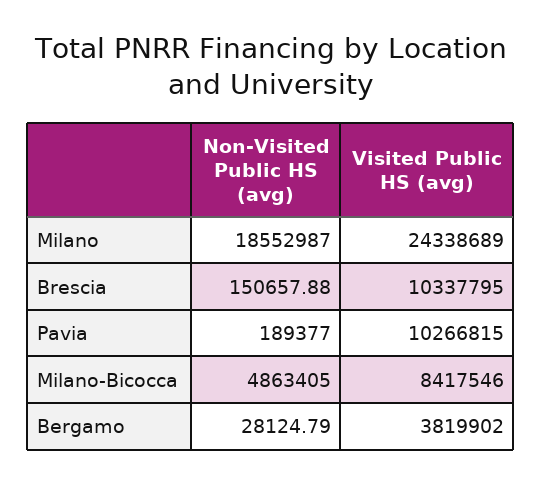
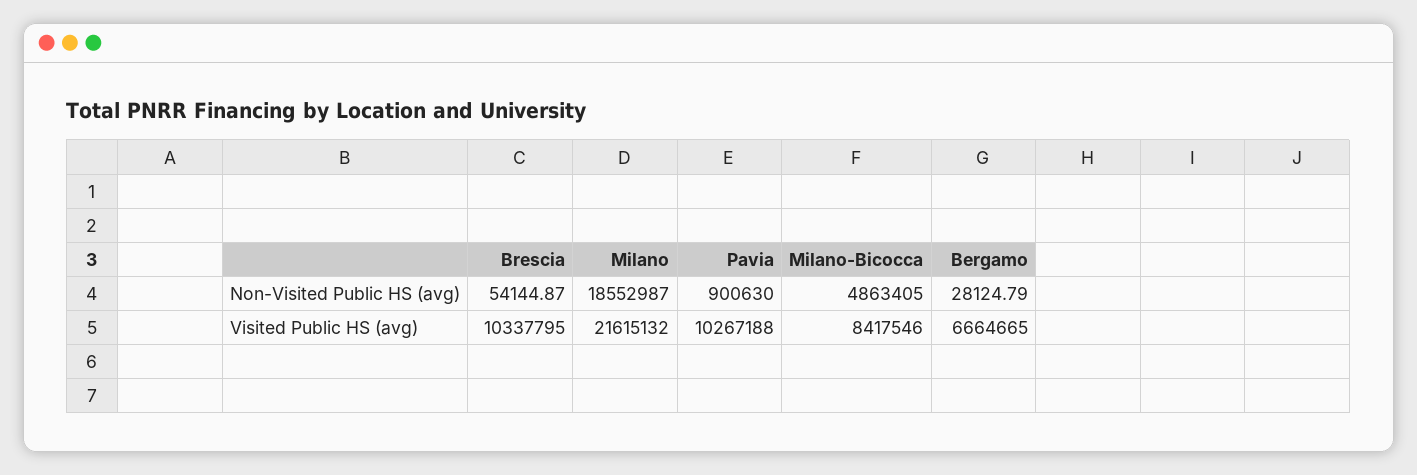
  {
    "Non-Visited Public HS (avg)": {
      "Milano": 18552987,
-     "Brescia": 150657.88,
+     "Brescia": 54144.87,
-     "Pavia": 189377,
+     "Pavia": 900630,
      "Milano-Bicocca": 4863405,
      "Bergamo": 28124.79
    },
    "Visited Public HS (avg)": {
-     "Milano": 24338689,
+     "Milano": 21615132,
      "Brescia": 10337795,
-     "Pavia": 10266815,
+     "Pavia": 10267188,
      "Milano-Bicocca": 8417546,
-     "Bergamo": 3819902
+     "Bergamo": 6664665
    }
  }

